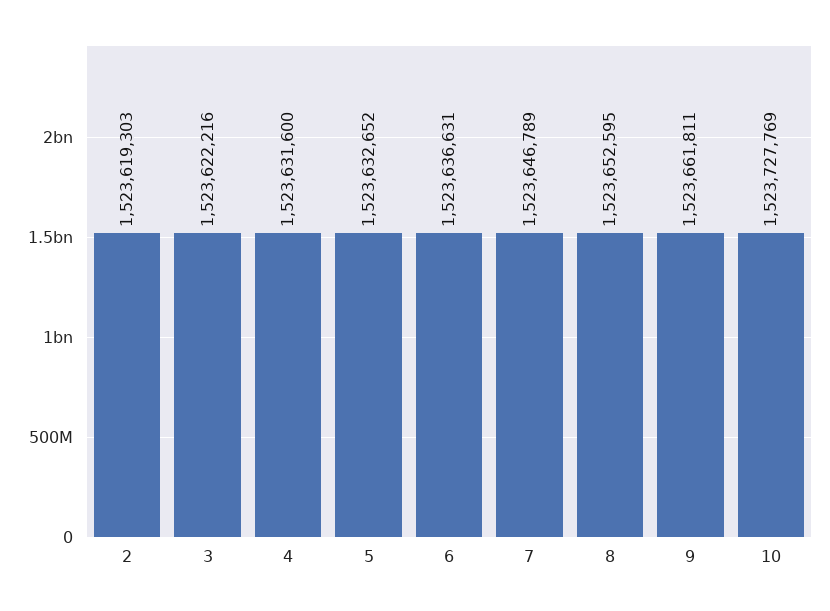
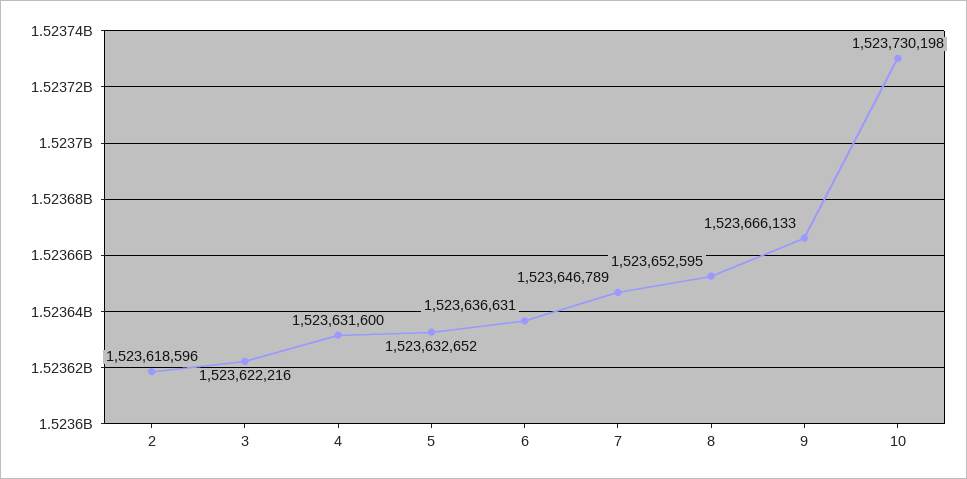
  {
-   "2": 1523619303,
+   "2": 1523618596,
    "3": 1523622216,
    "4": 1523631600,
    "5": 1523632652,
    "6": 1523636631,
    "7": 1523646789,
    "8": 1523652595,
-   "9": 1523661811,
+   "9": 1523666133,
-   "10": 1523727769
+   "10": 1523730198
  }

